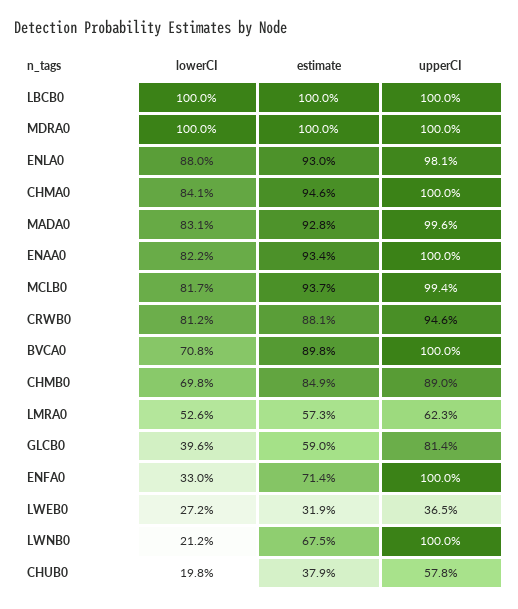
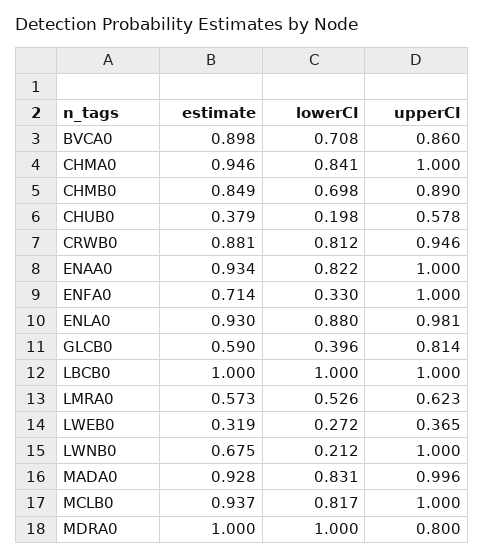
  {
    "lowerCI": {
      "LBCB0": 1,
      "MDRA0": 1,
      "ENLA0": 0.88,
      "CHMA0": 0.841,
      "MADA0": 0.831,
      "ENAA0": 0.822,
      "MCLB0": 0.817,
      "CRWB0": 0.812,
      "BVCA0": 0.708,
      "CHMB0": 0.698,
      "LMRA0": 0.526,
      "GLCB0": 0.396,
      "ENFA0": 0.33,
      "LWEB0": 0.272,
      "LWNB0": 0.212,
      "CHUB0": 0.198
    },
    "estimate": {
      "LBCB0": 1,
      "MDRA0": 1,
      "ENLA0": 0.93,
      "CHMA0": 0.946,
      "MADA0": 0.928,
      "ENAA0": 0.934,
      "MCLB0": 0.937,
      "CRWB0": 0.881,
      "BVCA0": 0.898,
      "CHMB0": 0.849,
      "LMRA0": 0.573,
      "GLCB0": 0.59,
      "ENFA0": 0.714,
      "LWEB0": 0.319,
      "LWNB0": 0.675,
      "CHUB0": 0.379
    },
    "upperCI": {
      "LBCB0": 1,
-     "MDRA0": 1,
+     "MDRA0": 0.8,
      "ENLA0": 0.981,
      "CHMA0": 1,
      "MADA0": 0.996,
      "ENAA0": 1,
-     "MCLB0": 0.994,
+     "MCLB0": 1,
      "CRWB0": 0.946,
-     "BVCA0": 1,
+     "BVCA0": 0.86,
      "CHMB0": 0.89,
      "LMRA0": 0.623,
      "GLCB0": 0.814,
      "ENFA0": 1,
      "LWEB0": 0.365,
      "LWNB0": 1,
      "CHUB0": 0.578
    }
  }

